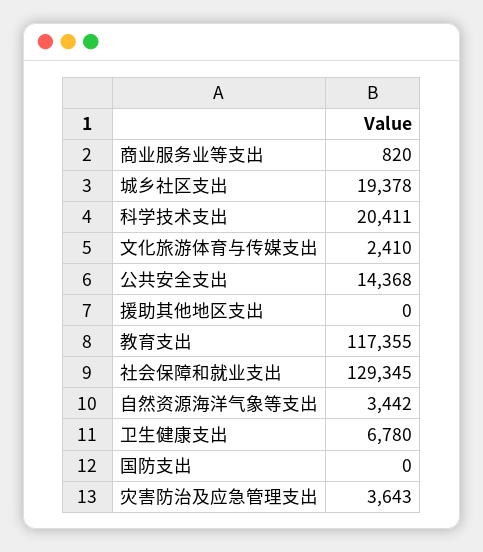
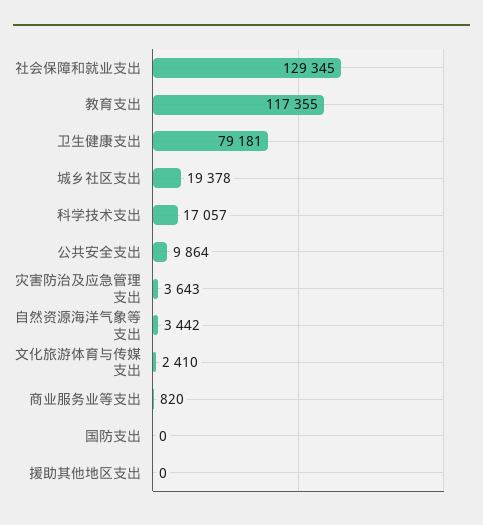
  {
    "商业服务业等支出": 820,
    "城乡社区支出": 19378,
-   "科学技术支出": 20411,
+   "科学技术支出": 17057,
    "文化旅游体育与传媒支出": 2410,
-   "公共安全支出": 14368,
+   "公共安全支出": 9864,
    "援助其他地区支出": 0,
    "教育支出": 117355,
    "社会保障和就业支出": 129345,
    "自然资源海洋气象等支出": 3442,
-   "卫生健康支出": 6780,
+   "卫生健康支出": 79181,
    "国防支出": 0,
    "灾害防治及应急管理支出": 3643
  }

